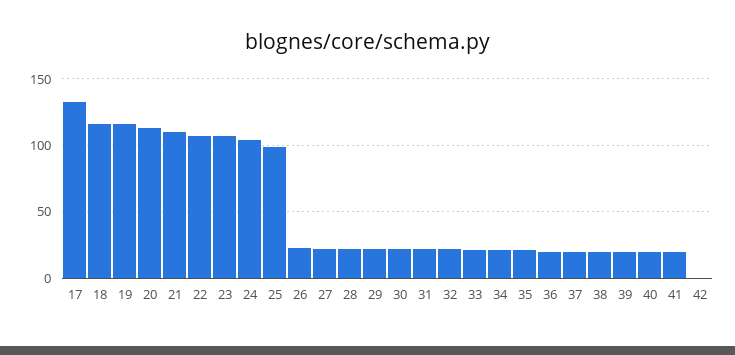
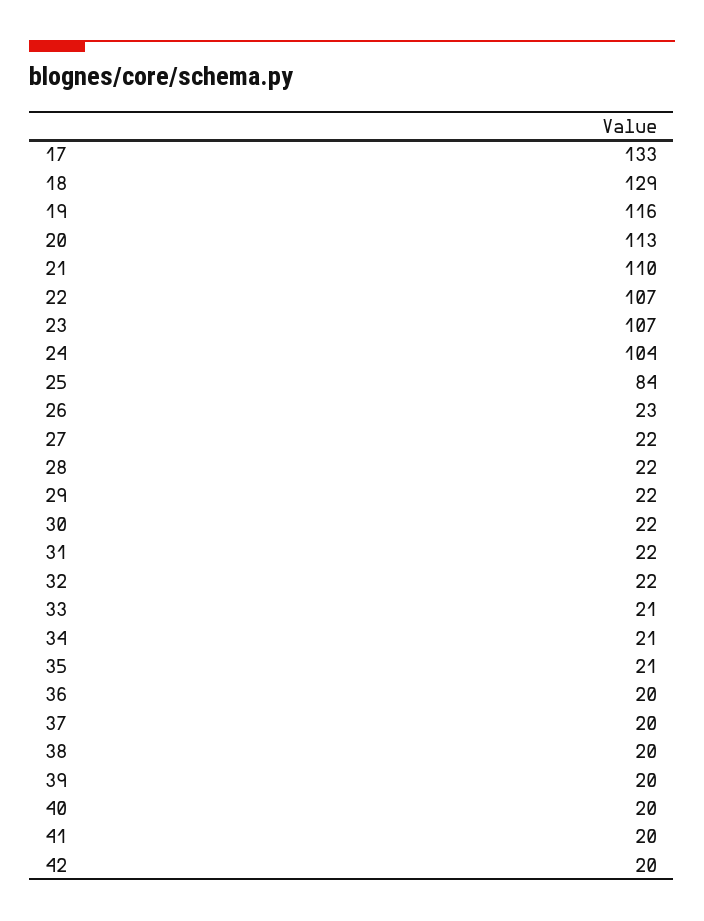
  {
    "17": 133,
-   "18": 115,
+   "18": 129,
    "19": 116,
    "20": 113,
    "21": 110,
    "22": 107,
    "23": 107,
    "24": 104,
-   "25": 100,
+   "25": 84,
    "26": 23,
    "27": 22,
    "28": 22,
    "29": 22,
    "30": 22,
    "31": 22,
    "32": 22,
    "33": 21,
    "34": 21,
    "35": 21,
    "36": 20,
    "37": 20,
    "38": 20,
    "39": 20,
    "40": 20,
    "41": 20,
-   "42": 0
+   "42": 20
  }

